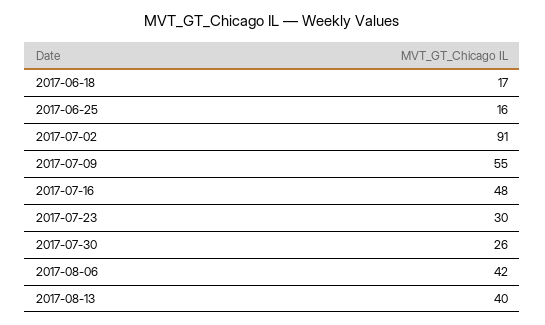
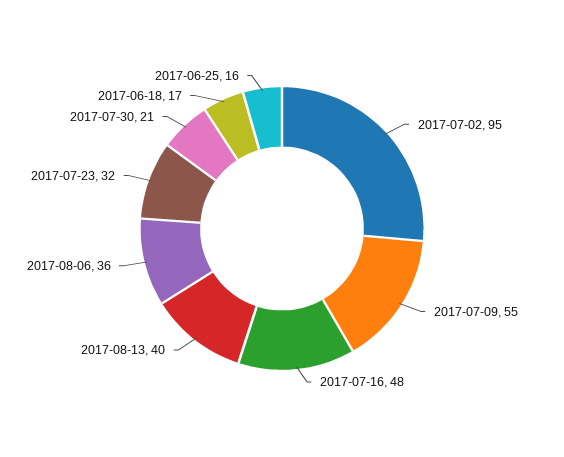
  {
    "2017-06-18": 17,
    "2017-06-25": 16,
-   "2017-07-02": 91,
+   "2017-07-02": 95,
    "2017-07-09": 55,
    "2017-07-16": 48,
-   "2017-07-23": 30,
+   "2017-07-23": 32,
-   "2017-07-30": 26,
+   "2017-07-30": 21,
-   "2017-08-06": 42,
+   "2017-08-06": 36,
    "2017-08-13": 40
  }

